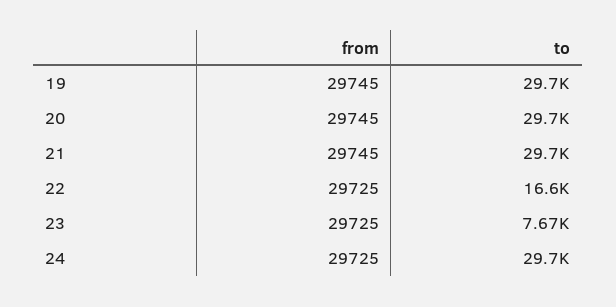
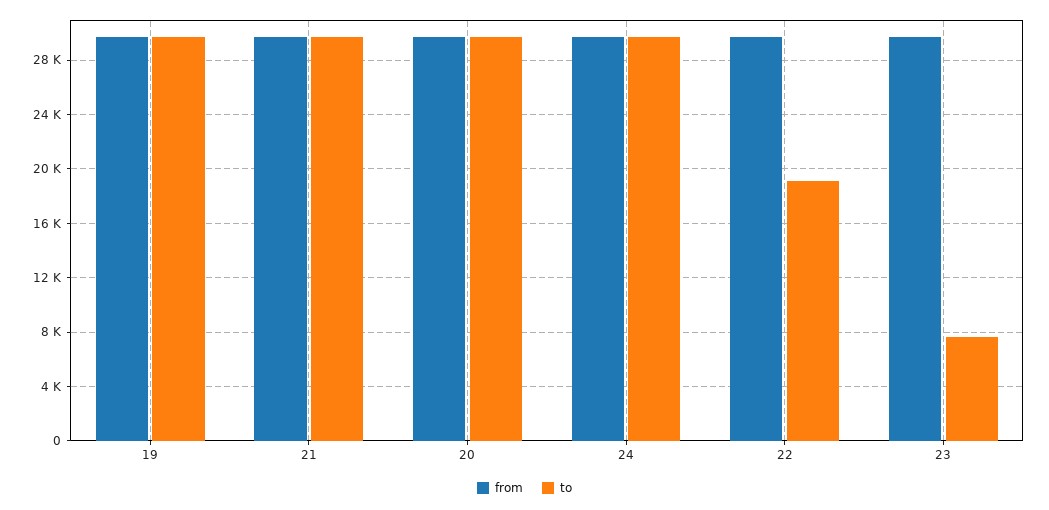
  {
    "from": {
      "19": 29745,
      "20": 29745,
      "21": 29745,
      "22": 29725,
      "23": 29725,
      "24": 29725
    },
    "to": {
      "19": 29700,
      "20": 29700,
      "21": 29700,
-     "22": 16600,
+     "22": 19000,
      "23": 7670,
      "24": 29700
    }
  }

